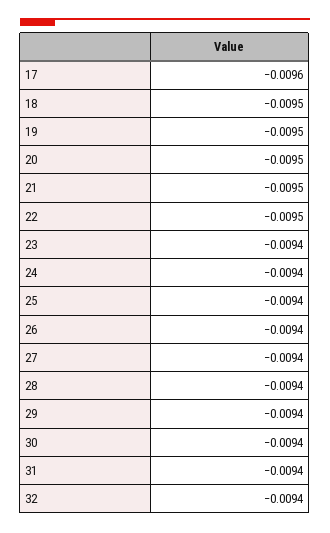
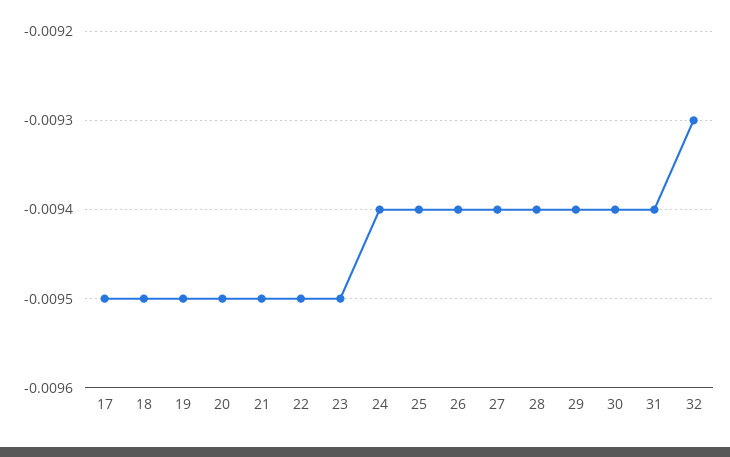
  {
-   "17": -0.0096,
+   "17": -0.0095,
    "18": -0.0095,
    "19": -0.0095,
    "20": -0.0095,
    "21": -0.0095,
    "22": -0.0095,
-   "23": -0.0094,
+   "23": -0.0095,
    "24": -0.0094,
    "25": -0.0094,
    "26": -0.0094,
    "27": -0.0094,
    "28": -0.0094,
    "29": -0.0094,
    "30": -0.0094,
    "31": -0.0094,
-   "32": -0.0094
+   "32": -0.0093
  }

